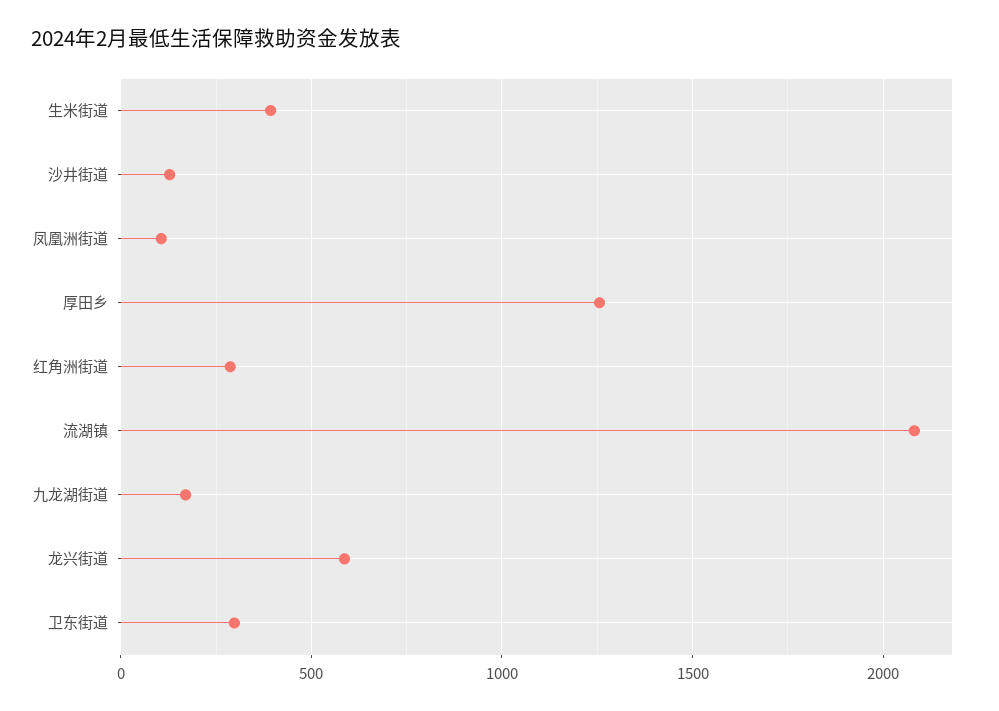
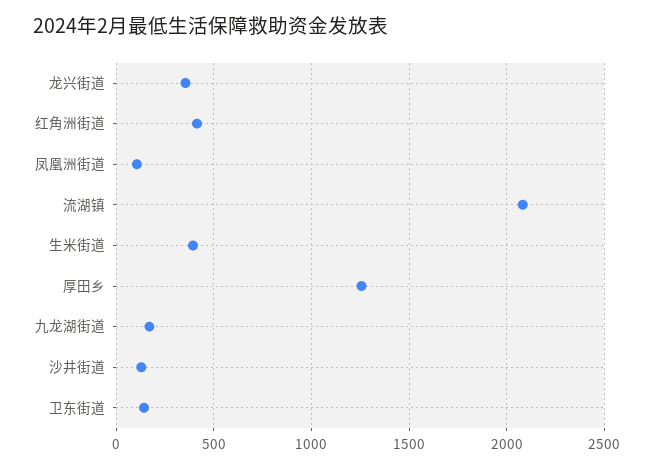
  {
    "生米街道": 400,
    "沙井街道": 150,
    "凤凰洲街道": 100,
    "厚田乡": 1250,
-   "红角洲街道": 300,
+   "红角洲街道": 400,
    "流湖镇": 2100,
    "九龙湖街道": 150,
-   "龙兴街道": 600,
+   "龙兴街道": 350,
-   "卫东街道": 300
+   "卫东街道": 150
  }

